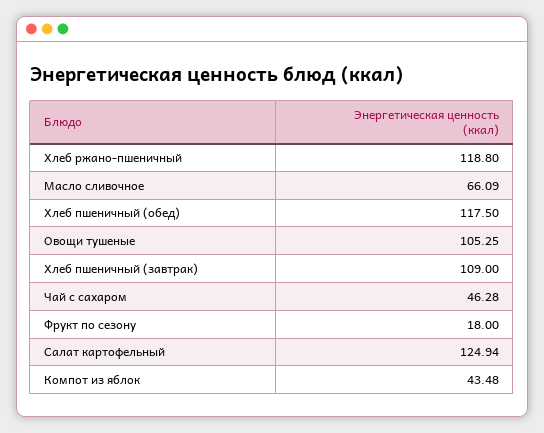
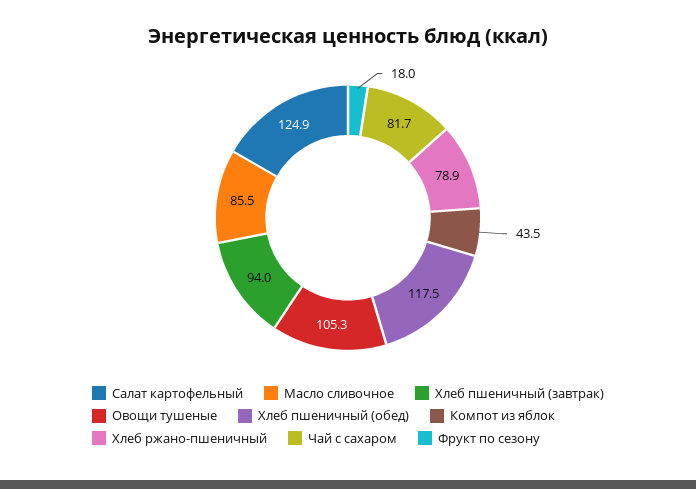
  {
-   "Хлеб ржано-пшеничный": 118.8,
+   "Хлеб ржано-пшеничный": 78.9,
-   "Масло сливочное": 66.09,
+   "Масло сливочное": 85.5,
    "Хлеб пшеничный (обед)": 117.5,
    "Овощи тушеные": 105.25,
-   "Хлеб пшеничный (завтрак)": 109,
+   "Хлеб пшеничный (завтрак)": 94,
-   "Чай с сахаром": 46.28,
+   "Чай с сахаром": 81.7,
    "Фрукт по сезону": 18,
    "Салат картофельный": 124.94,
    "Компот из яблок": 43.48
  }

